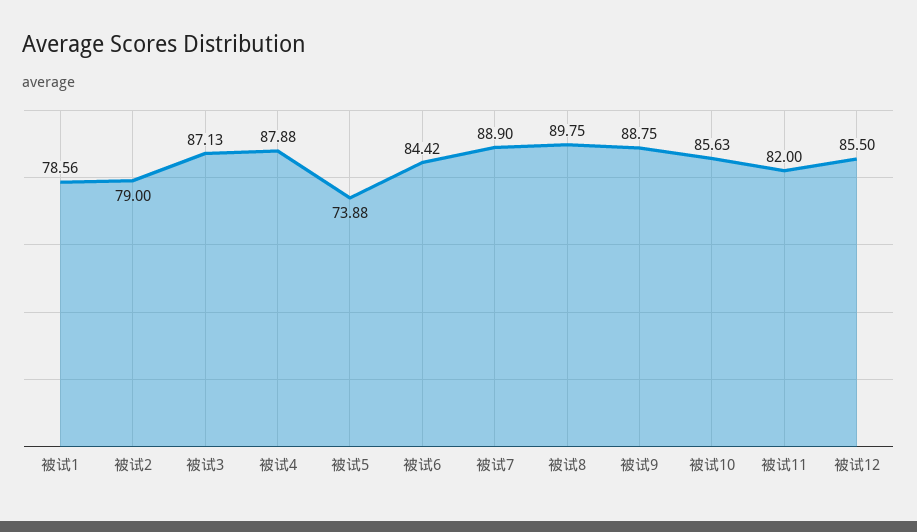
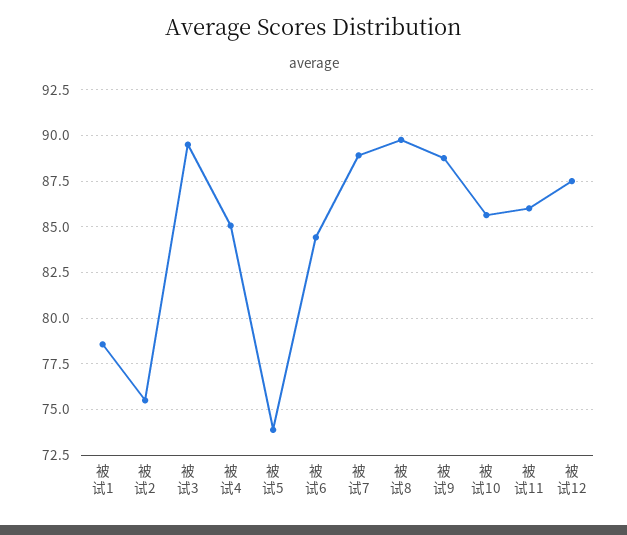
  {
    "被试1": 78.56,
-   "被试2": 79,
+   "被试2": 75.5,
-   "被试3": 87.13,
+   "被试3": 89.5,
-   "被试4": 87.88,
+   "被试4": 85,
    "被试5": 73.88,
    "被试6": 84.42,
    "被试7": 88.9,
    "被试8": 89.75,
    "被试9": 88.75,
    "被试10": 85.63,
-   "被试11": 82,
+   "被试11": 86,
-   "被试12": 85.5
+   "被试12": 87.5
  }

